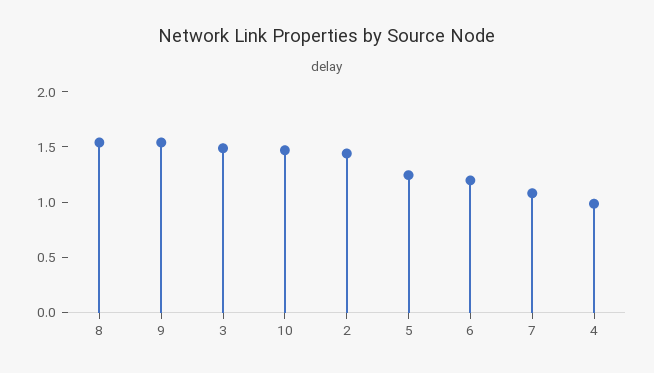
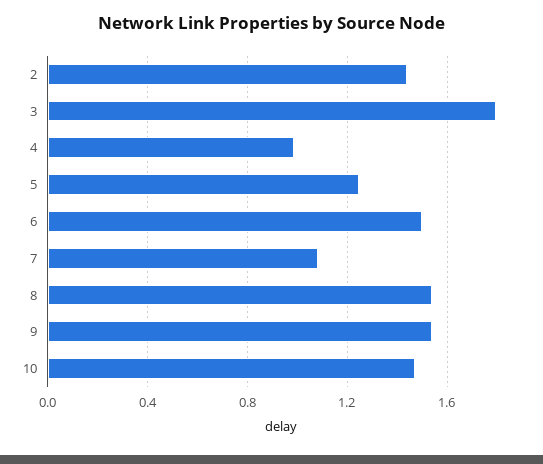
  {
    "8": 1.55,
    "9": 1.55,
-   "3": 1.5,
+   "3": 1.8,
    "10": 1.45,
    "2": 1.45,
    "5": 1.25,
-   "6": 1.2,
+   "6": 1.5,
    "7": 1.1,
    "4": 1
  }

